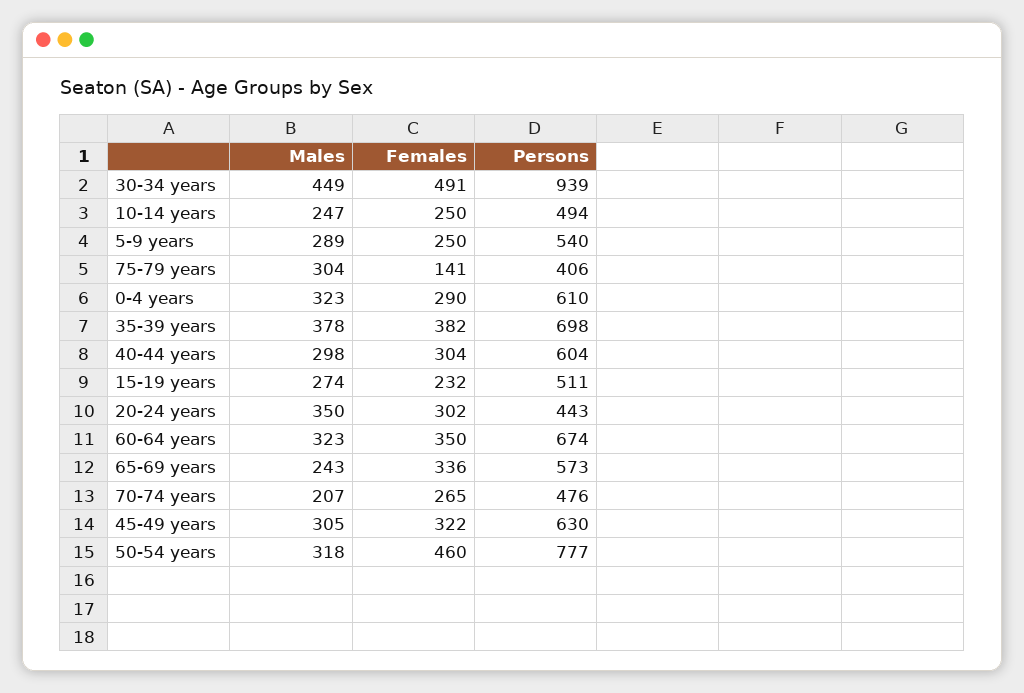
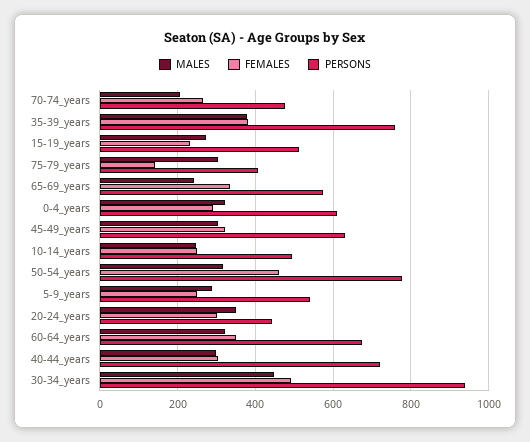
  {
    "Males": {
      "30-34 years": 449,
      "10-14 years": 247,
      "5-9 years": 289,
      "75-79 years": 304,
      "0-4 years": 323,
      "35-39 years": 378,
      "40-44 years": 298,
      "15-19 years": 274,
      "20-24 years": 350,
      "60-64 years": 323,
      "65-69 years": 243,
      "70-74 years": 207,
      "45-49 years": 305,
      "50-54 years": 318
    },
    "Females": {
      "30-34 years": 491,
      "10-14 years": 250,
      "5-9 years": 250,
      "75-79 years": 141,
      "0-4 years": 290,
      "35-39 years": 382,
      "40-44 years": 304,
      "15-19 years": 232,
      "20-24 years": 302,
      "60-64 years": 350,
      "65-69 years": 336,
      "70-74 years": 265,
      "45-49 years": 322,
      "50-54 years": 460
    },
    "Persons": {
      "30-34 years": 939,
      "10-14 years": 494,
      "5-9 years": 540,
      "75-79 years": 406,
      "0-4 years": 610,
-     "35-39 years": 698,
+     "35-39 years": 760,
-     "40-44 years": 604,
+     "40-44 years": 720,
      "15-19 years": 511,
      "20-24 years": 443,
      "60-64 years": 674,
      "65-69 years": 573,
      "70-74 years": 476,
      "45-49 years": 630,
      "50-54 years": 777
    }
  }

